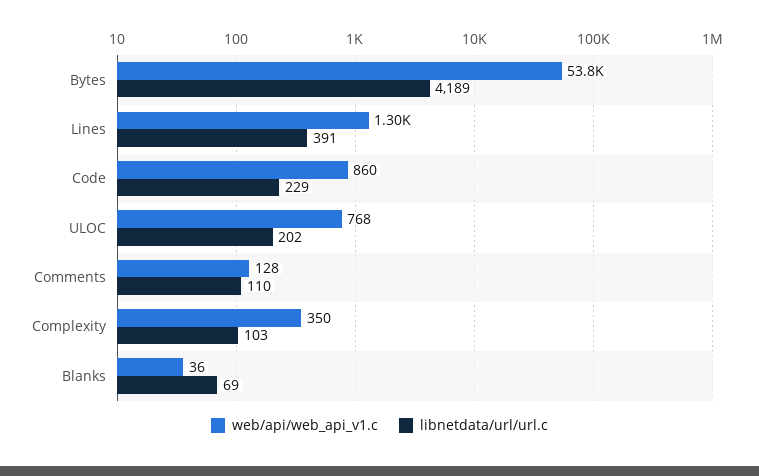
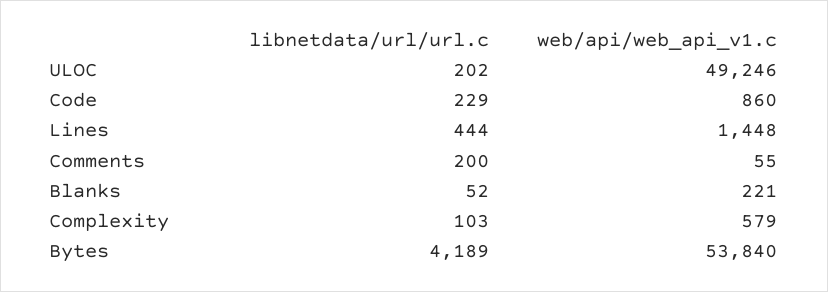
  {
    "web/api/web_api_v1.c": {
      "Bytes": 53840,
-     "Lines": 1300,
+     "Lines": 1448,
      "Code": 860,
-     "ULOC": 768,
+     "ULOC": 49246,
-     "Comments": 128,
+     "Comments": 55,
-     "Complexity": 350,
+     "Complexity": 579,
-     "Blanks": 36
+     "Blanks": 221
    },
    "libnetdata/url/url.c": {
      "Bytes": 4189,
-     "Lines": 391,
+     "Lines": 444,
      "Code": 229,
      "ULOC": 202,
-     "Comments": 110,
+     "Comments": 200,
      "Complexity": 103,
-     "Blanks": 69
+     "Blanks": 52
    }
  }

